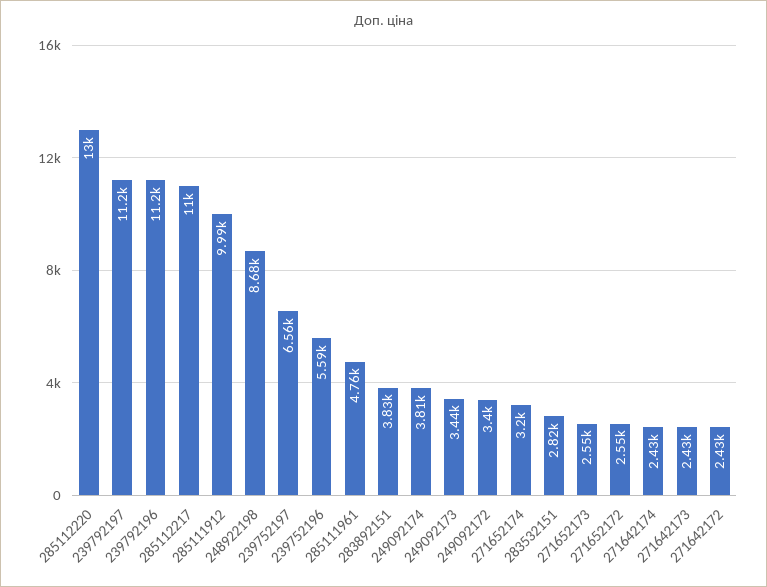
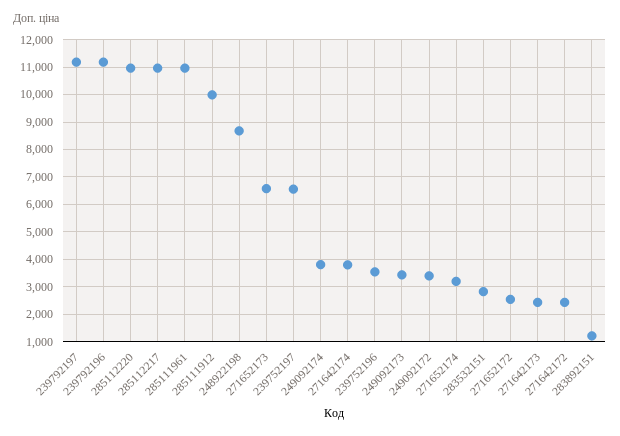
  {
-   "285112220": 13000,
+   "285112220": 11000,
    "239792197": 11200,
    "239792196": 11200,
    "285112217": 11000,
    "285111912": 9990,
    "248922198": 8680,
    "239752197": 6560,
-   "239752196": 5590,
+   "239752196": 3500,
-   "285111961": 4760,
+   "285111961": 11000,
-   "283892151": 3830,
+   "283892151": 1250,
    "249092174": 3810,
    "249092173": 3440,
    "249092172": 3400,
    "271652174": 3200,
    "283532151": 2820,
-   "271652173": 2550,
+   "271652173": 6500,
    "271652172": 2550,
-   "271642174": 2430,
+   "271642174": 3750,
    "271642173": 2430,
    "271642172": 2430
  }

